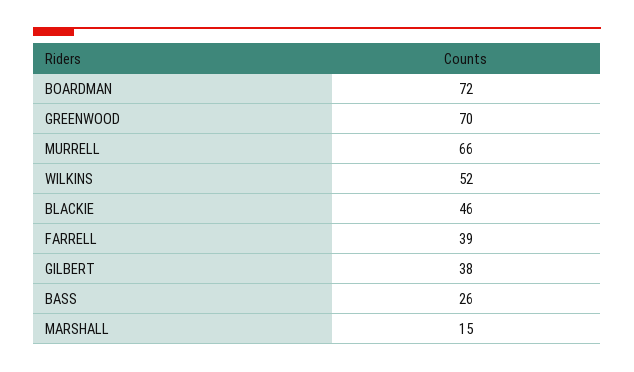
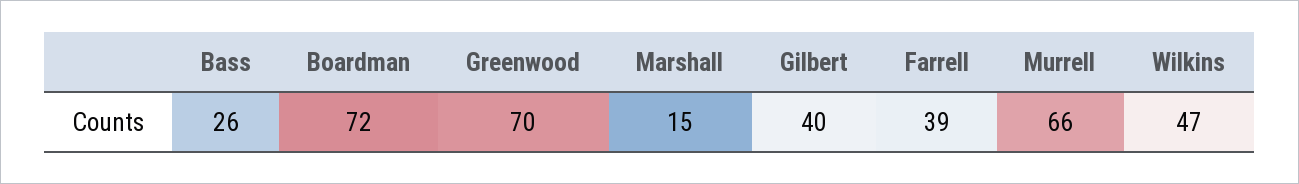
  {
    "BOARDMAN": 72,
    "GREENWOOD": 70,
    "MURRELL": 66,
-   "WILKINS": 52,
+   "WILKINS": 47,
-   "BLACKIE": 46,
    "FARRELL": 39,
-   "GILBERT": 38,
+   "GILBERT": 40,
    "BASS": 26,
    "MARSHALL": 15
  }

